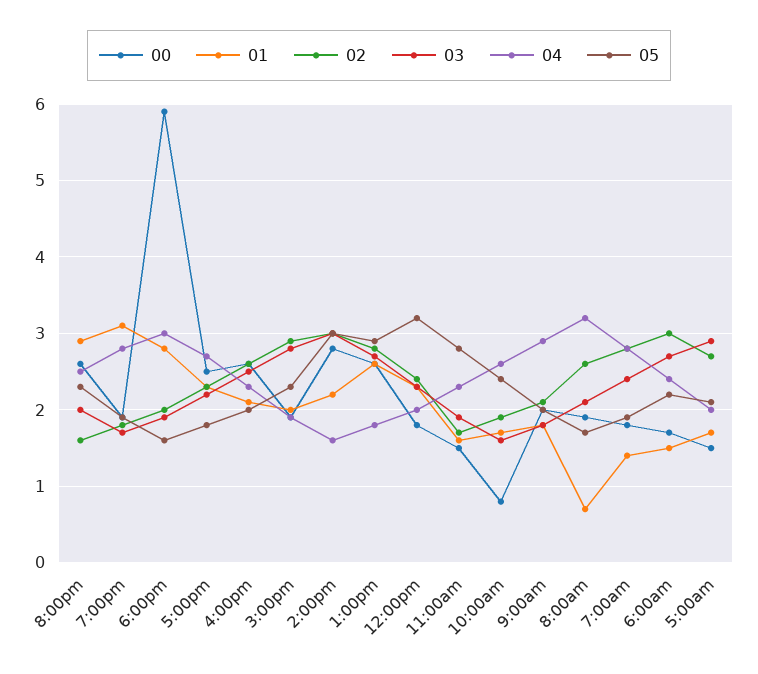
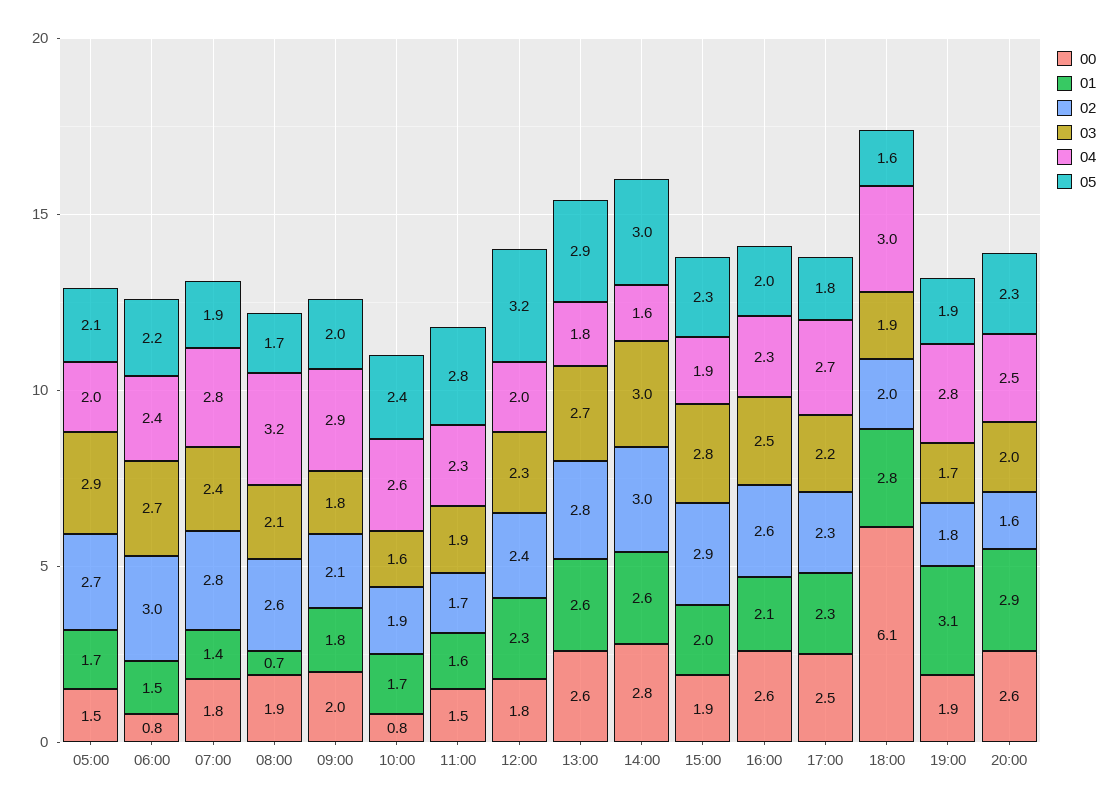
  {
    "00": {
      "8:00pm": 2.6,
      "7:00pm": 1.9,
-     "6:00pm": 5.9,
+     "6:00pm": 6.1,
      "5:00pm": 2.5,
      "4:00pm": 2.6,
      "3:00pm": 1.9,
      "2:00pm": 2.8,
      "1:00pm": 2.6,
      "12:00pm": 1.8,
      "11:00am": 1.5,
      "10:00am": 0.8,
      "9:00am": 2,
      "8:00am": 1.9,
      "7:00am": 1.8,
-     "6:00am": 1.7,
+     "6:00am": 0.8,
      "5:00am": 1.5
    },
    "01": {
      "8:00pm": 2.9,
      "7:00pm": 3.1,
      "6:00pm": 2.8,
      "5:00pm": 2.3,
      "4:00pm": 2.1,
      "3:00pm": 2,
-     "2:00pm": 2.2,
+     "2:00pm": 2.6,
      "1:00pm": 2.6,
      "12:00pm": 2.3,
      "11:00am": 1.6,
      "10:00am": 1.7,
      "9:00am": 1.8,
      "8:00am": 0.7,
      "7:00am": 1.4,
      "6:00am": 1.5,
      "5:00am": 1.7
    },
    "02": {
      "8:00pm": 1.6,
      "7:00pm": 1.8,
      "6:00pm": 2,
      "5:00pm": 2.3,
      "4:00pm": 2.6,
      "3:00pm": 2.9,
      "2:00pm": 3,
      "1:00pm": 2.8,
      "12:00pm": 2.4,
      "11:00am": 1.7,
      "10:00am": 1.9,
      "9:00am": 2.1,
      "8:00am": 2.6,
      "7:00am": 2.8,
      "6:00am": 3,
      "5:00am": 2.7
    },
    "03": {
      "8:00pm": 2,
      "7:00pm": 1.7,
      "6:00pm": 1.9,
      "5:00pm": 2.2,
      "4:00pm": 2.5,
      "3:00pm": 2.8,
      "2:00pm": 3,
      "1:00pm": 2.7,
      "12:00pm": 2.3,
      "11:00am": 1.9,
      "10:00am": 1.6,
      "9:00am": 1.8,
      "8:00am": 2.1,
      "7:00am": 2.4,
      "6:00am": 2.7,
      "5:00am": 2.9
    },
    "04": {
      "8:00pm": 2.5,
      "7:00pm": 2.8,
      "6:00pm": 3,
      "5:00pm": 2.7,
      "4:00pm": 2.3,
      "3:00pm": 1.9,
      "2:00pm": 1.6,
      "1:00pm": 1.8,
      "12:00pm": 2,
      "11:00am": 2.3,
      "10:00am": 2.6,
      "9:00am": 2.9,
      "8:00am": 3.2,
      "7:00am": 2.8,
      "6:00am": 2.4,
      "5:00am": 2
    },
    "05": {
      "8:00pm": 2.3,
      "7:00pm": 1.9,
      "6:00pm": 1.6,
      "5:00pm": 1.8,
      "4:00pm": 2,
      "3:00pm": 2.3,
      "2:00pm": 3,
      "1:00pm": 2.9,
      "12:00pm": 3.2,
      "11:00am": 2.8,
      "10:00am": 2.4,
      "9:00am": 2,
      "8:00am": 1.7,
      "7:00am": 1.9,
      "6:00am": 2.2,
      "5:00am": 2.1
    }
  }

